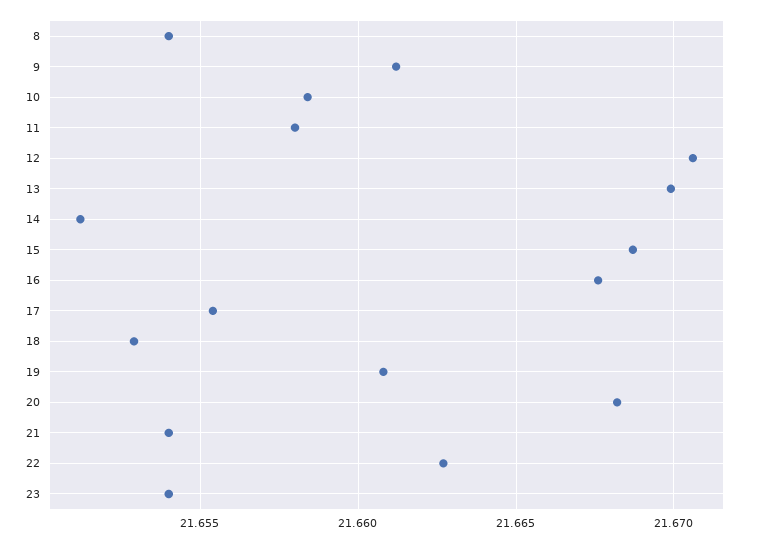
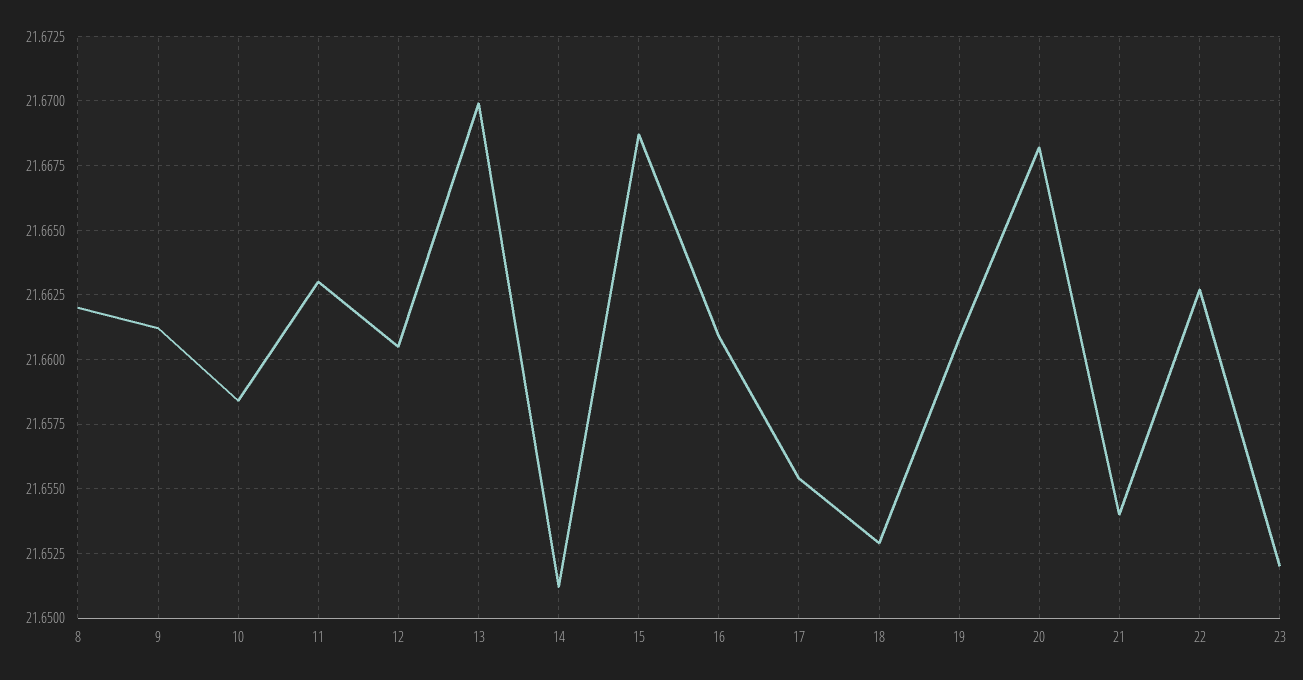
  {
-   "8": 21.654,
+   "8": 21.662,
    "9": 21.661,
    "10": 21.6585,
-   "11": 21.658,
+   "11": 21.663,
-   "12": 21.6705,
+   "12": 21.6605,
    "13": 21.67,
    "14": 21.651,
    "15": 21.6685,
-   "16": 21.6675,
+   "16": 21.661,
    "17": 21.6555,
    "18": 21.653,
    "19": 21.661,
    "20": 21.668,
    "21": 21.654,
    "22": 21.6625,
-   "23": 21.654
+   "23": 21.652
  }

